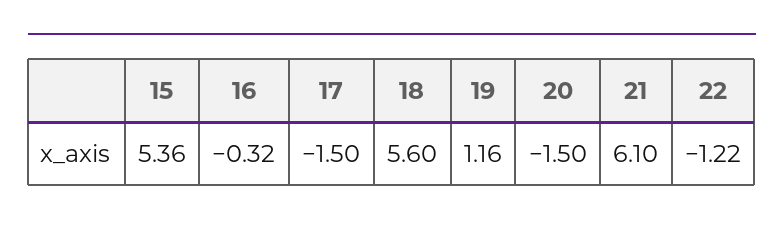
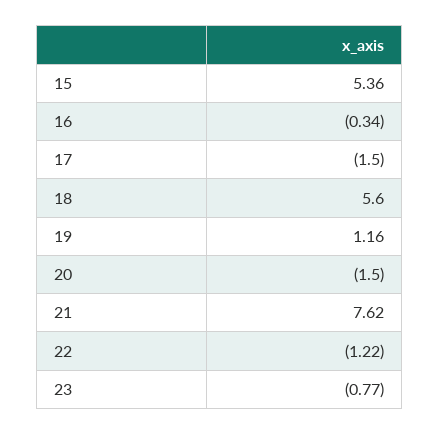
  {
    "15": 5.36,
-   "16": -0.32,
+   "16": -0.34,
    "17": -1.5,
    "18": 5.6,
    "19": 1.16,
    "20": -1.5,
-   "21": 6.1,
+   "21": 7.62,
-   "22": -1.22
+   "22": -1.22,
+   "23": -0.77
  }

